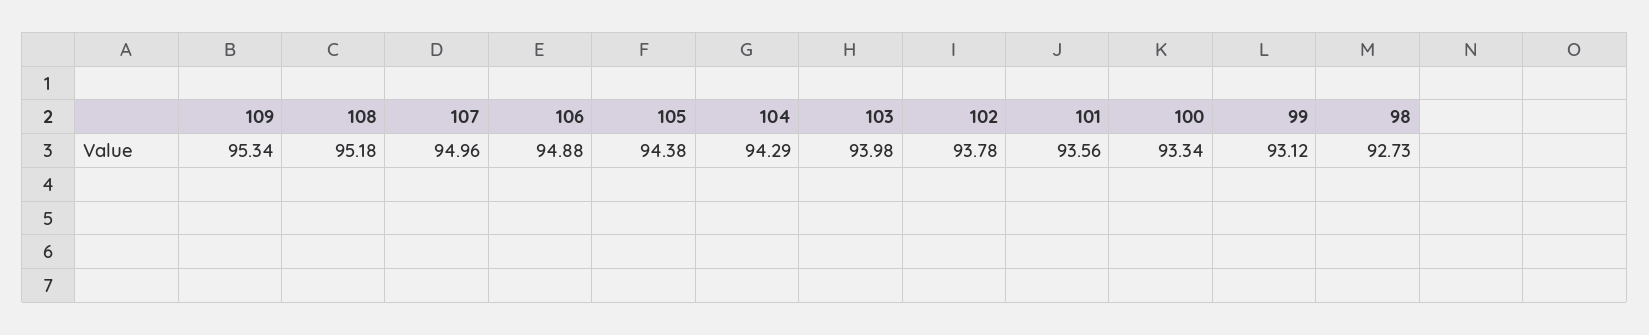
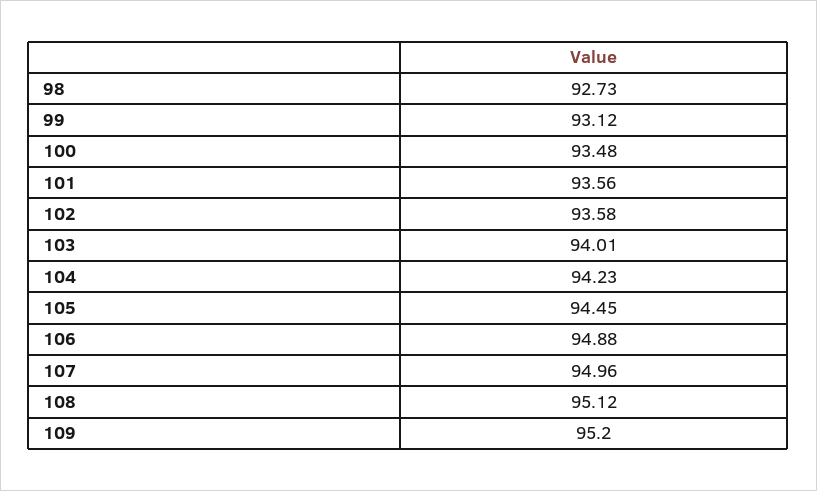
  {
-   "109": 95.34,
+   "109": 95.2,
-   "108": 95.18,
+   "108": 95.12,
    "107": 94.96,
    "106": 94.88,
-   "105": 94.38,
+   "105": 94.45,
-   "104": 94.29,
+   "104": 94.23,
-   "103": 93.98,
+   "103": 94.01,
-   "102": 93.78,
+   "102": 93.58,
    "101": 93.56,
-   "100": 93.34,
+   "100": 93.48,
    "99": 93.12,
    "98": 92.73
  }

